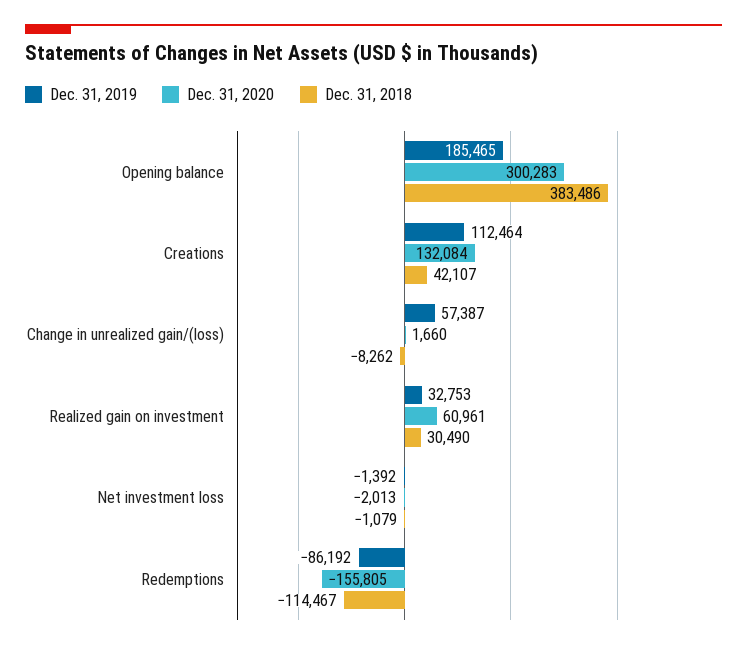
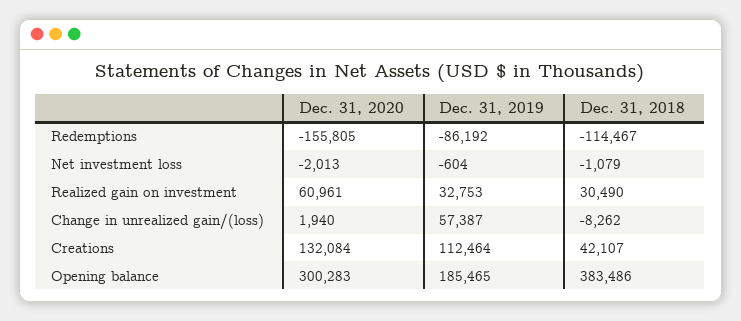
  {
    "Dec. 31, 2019": {
      "Opening balance": 185465,
      "Creations": 112464,
      "Change in unrealized gain/(loss)": 57387,
      "Realized gain on investment": 32753,
-     "Net investment loss": -1392,
+     "Net investment loss": -604,
      "Redemptions": -86192
    },
    "Dec. 31, 2020": {
      "Opening balance": 300283,
      "Creations": 132084,
-     "Change in unrealized gain/(loss)": 1660,
+     "Change in unrealized gain/(loss)": 1940,
      "Realized gain on investment": 60961,
      "Net investment loss": -2013,
      "Redemptions": -155805
    },
    "Dec. 31, 2018": {
      "Opening balance": 383486,
      "Creations": 42107,
      "Change in unrealized gain/(loss)": -8262,
      "Realized gain on investment": 30490,
      "Net investment loss": -1079,
      "Redemptions": -114467
    }
  }

